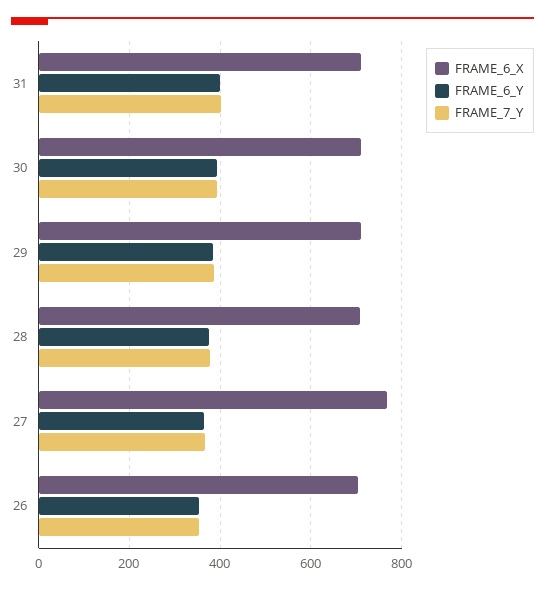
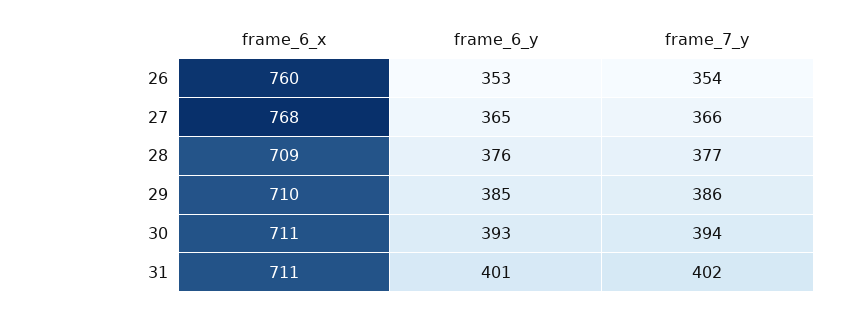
  {
    "FRAME_6_X": {
      "31": 711,
      "30": 711,
      "29": 710,
      "28": 709,
      "27": 768,
-     "26": 700
+     "26": 760
    },
    "FRAME_6_Y": {
      "31": 401,
      "30": 393,
      "29": 385,
      "28": 376,
      "27": 365,
      "26": 353
    },
    "FRAME_7_Y": {
      "31": 402,
      "30": 394,
      "29": 386,
      "28": 377,
      "27": 366,
      "26": 354
    }
  }

